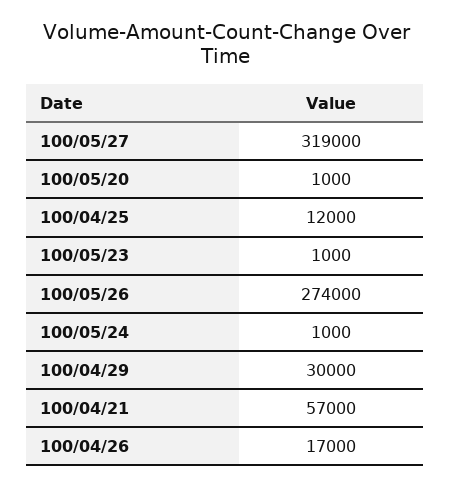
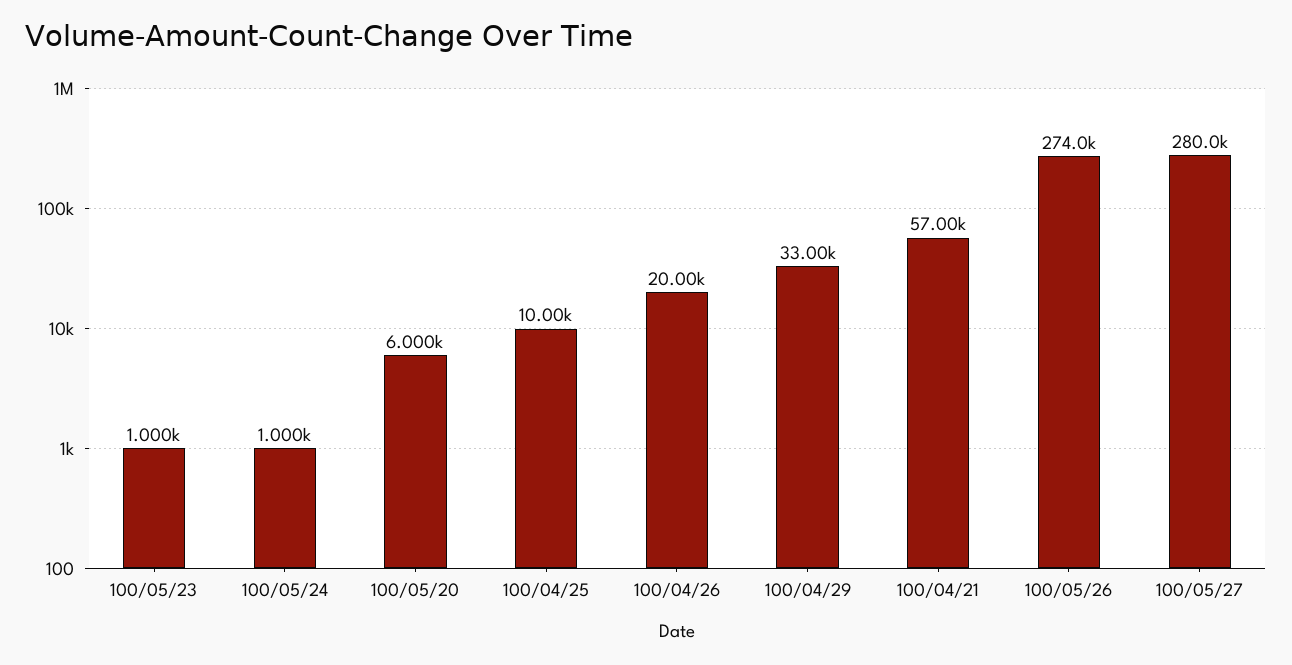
  {
-   "100/05/27": 319000,
+   "100/05/27": 280000,
-   "100/05/20": 1000,
+   "100/05/20": 6000,
-   "100/04/25": 12000,
+   "100/04/25": 10000,
    "100/05/23": 1000,
    "100/05/26": 274000,
    "100/05/24": 1000,
-   "100/04/29": 30000,
+   "100/04/29": 33000,
    "100/04/21": 57000,
-   "100/04/26": 17000
+   "100/04/26": 20000
  }

